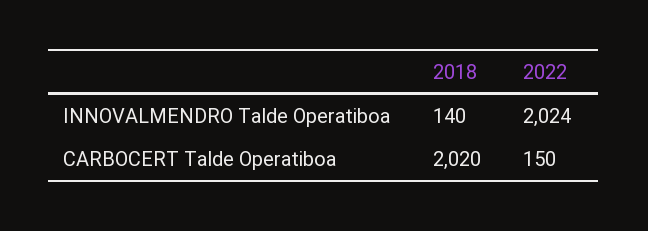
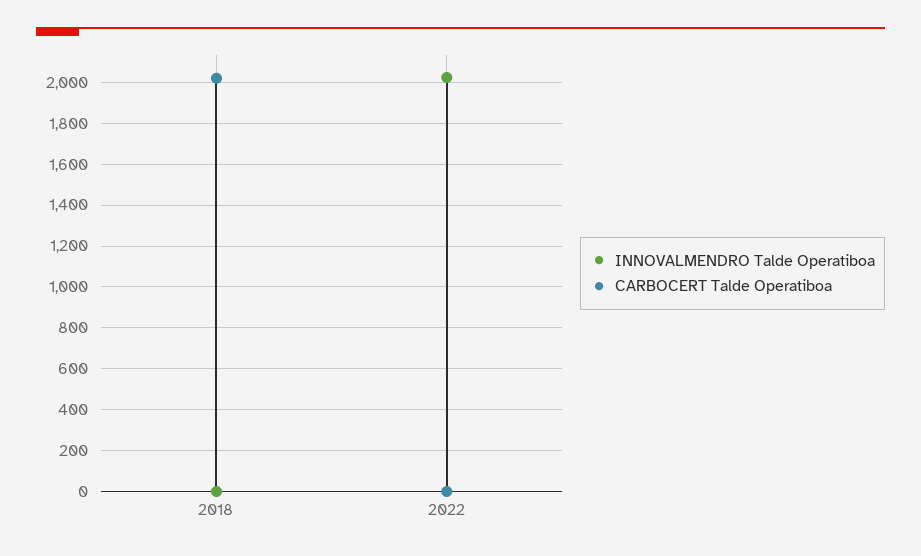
  {
    "INNOVALMENDRO Talde Operatiboa": {
-     "2018": 140,
+     "2018": 0,
      "2022": 2024
    },
    "CARBOCERT Talde Operatiboa": {
      "2018": 2020,
-     "2022": 150
+     "2022": 0
    }
  }

